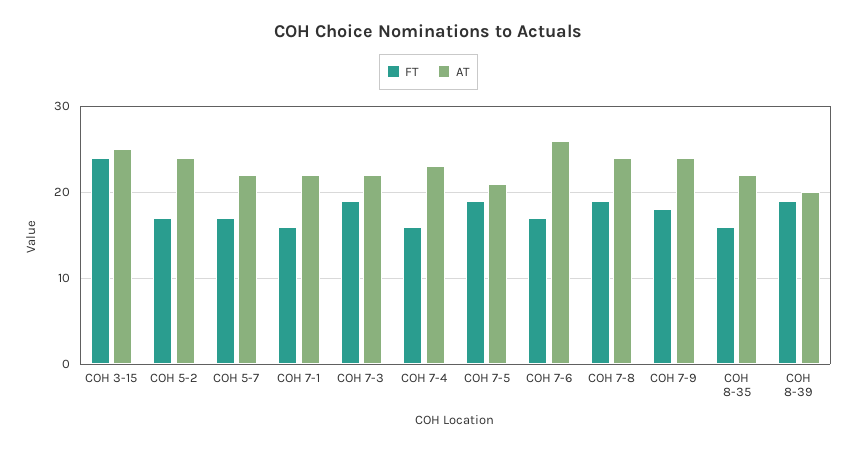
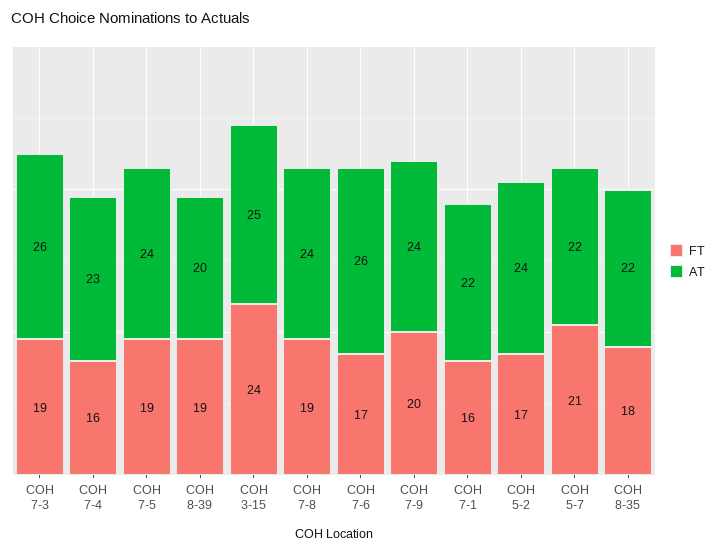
  {
    "FT": {
      "COH 3-15": 24,
      "COH 5-2": 17,
-     "COH 5-7": 17,
+     "COH 5-7": 21,
      "COH 7-1": 16,
      "COH 7-3": 19,
      "COH 7-4": 16,
      "COH 7-5": 19,
      "COH 7-6": 17,
      "COH 7-8": 19,
-     "COH 7-9": 18,
+     "COH 7-9": 20,
-     "COH 8-35": 16,
+     "COH 8-35": 18,
      "COH 8-39": 19
    },
    "AT": {
      "COH 3-15": 25,
      "COH 5-2": 24,
      "COH 5-7": 22,
      "COH 7-1": 22,
-     "COH 7-3": 22,
+     "COH 7-3": 26,
      "COH 7-4": 23,
-     "COH 7-5": 21,
+     "COH 7-5": 24,
      "COH 7-6": 26,
      "COH 7-8": 24,
      "COH 7-9": 24,
      "COH 8-35": 22,
      "COH 8-39": 20
    }
  }

